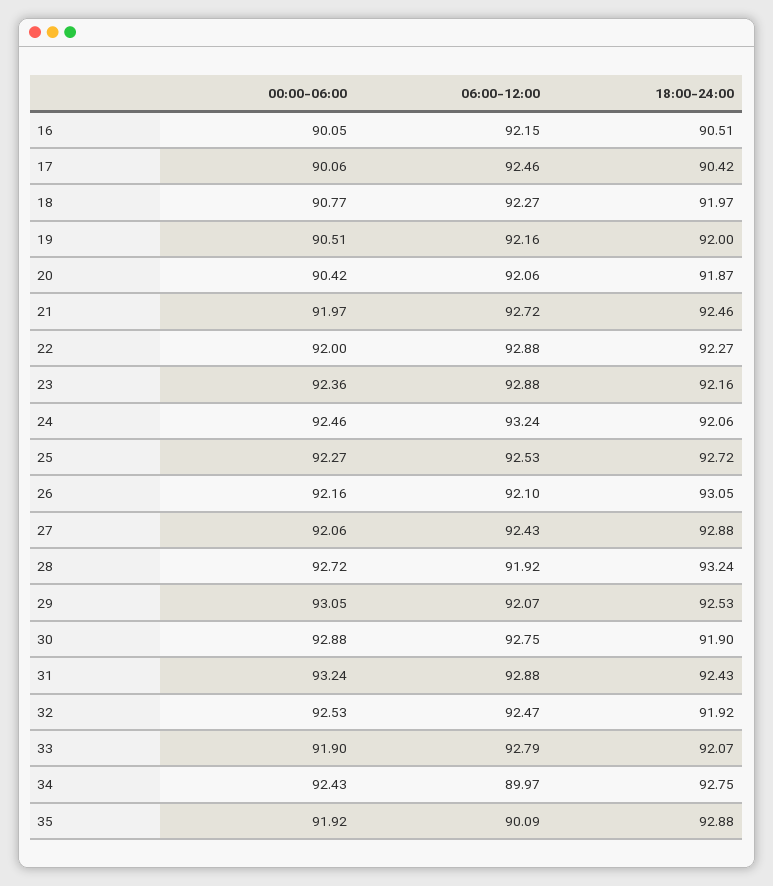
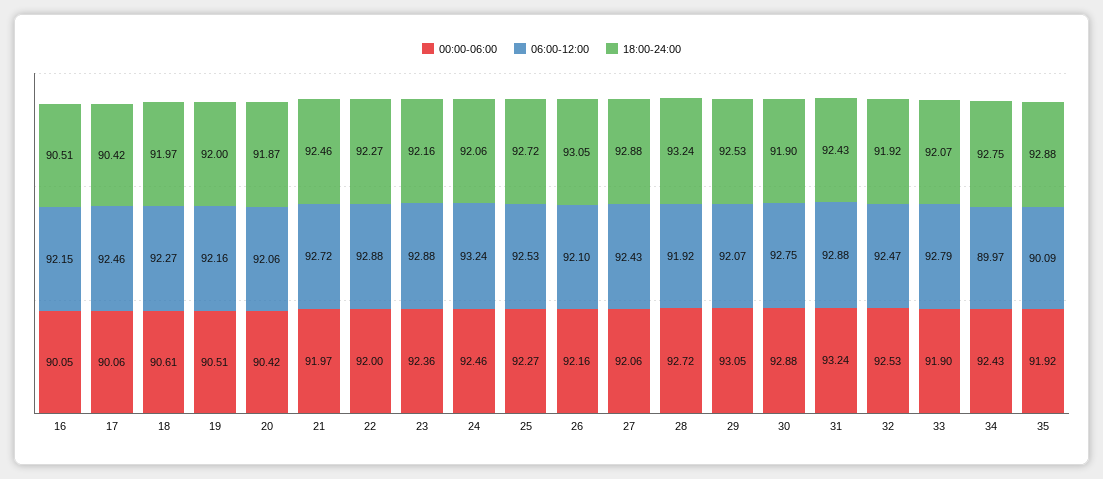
  {
    "00:00-06:00": {
      "16": 90.05,
      "17": 90.06,
-     "18": 90.77,
+     "18": 90.61,
      "19": 90.51,
      "20": 90.42,
      "21": 91.97,
      "22": 92,
      "23": 92.36,
      "24": 92.46,
      "25": 92.27,
      "26": 92.16,
      "27": 92.06,
      "28": 92.72,
      "29": 93.05,
      "30": 92.88,
      "31": 93.24,
      "32": 92.53,
      "33": 91.9,
      "34": 92.43,
      "35": 91.92
    },
    "06:00-12:00": {
      "16": 92.15,
      "17": 92.46,
      "18": 92.27,
      "19": 92.16,
      "20": 92.06,
      "21": 92.72,
      "22": 92.88,
      "23": 92.88,
      "24": 93.24,
      "25": 92.53,
      "26": 92.1,
      "27": 92.43,
      "28": 91.92,
      "29": 92.07,
      "30": 92.75,
      "31": 92.88,
      "32": 92.47,
      "33": 92.79,
      "34": 89.97,
      "35": 90.09
    },
    "18:00-24:00": {
      "16": 90.51,
      "17": 90.42,
      "18": 91.97,
      "19": 92,
      "20": 91.87,
      "21": 92.46,
      "22": 92.27,
      "23": 92.16,
      "24": 92.06,
      "25": 92.72,
      "26": 93.05,
      "27": 92.88,
      "28": 93.24,
      "29": 92.53,
      "30": 91.9,
      "31": 92.43,
      "32": 91.92,
      "33": 92.07,
      "34": 92.75,
      "35": 92.88
    }
  }

